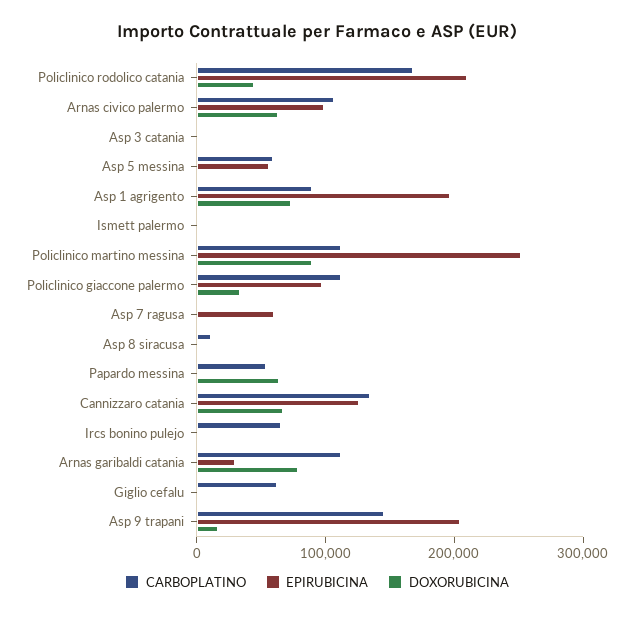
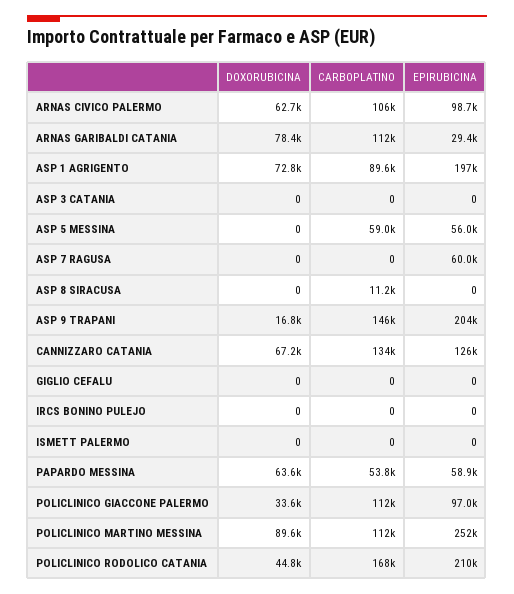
  {
    "CARBOPLATINO": {
      "Policlinico rodolico catania": 168000,
      "Arnas civico palermo": 106000,
      "Asp 3 catania": 0,
      "Asp 5 messina": 59000,
      "Asp 1 agrigento": 89600,
      "Ismett palermo": 0,
      "Policlinico martino messina": 112000,
      "Policlinico giaccone palermo": 112000,
      "Asp 7 ragusa": 0,
      "Asp 8 siracusa": 11200,
      "Papardo messina": 53800,
      "Cannizzaro catania": 134000,
-     "Ircs bonino pulejo": 60000,
+     "Ircs bonino pulejo": 0,
      "Arnas garibaldi catania": 112000,
-     "Giglio cefalu": 60000,
+     "Giglio cefalu": 0,
      "Asp 9 trapani": 146000
    },
    "EPIRUBICINA": {
      "Policlinico rodolico catania": 210000,
      "Arnas civico palermo": 98700,
      "Asp 3 catania": 0,
      "Asp 5 messina": 56000,
      "Asp 1 agrigento": 197000,
      "Ismett palermo": 0,
      "Policlinico martino messina": 252000,
      "Policlinico giaccone palermo": 97000,
      "Asp 7 ragusa": 60000,
      "Asp 8 siracusa": 0,
-     "Papardo messina": 0,
+     "Papardo messina": 58900,
      "Cannizzaro catania": 126000,
      "Ircs bonino pulejo": 0,
      "Arnas garibaldi catania": 29400,
      "Giglio cefalu": 0,
      "Asp 9 trapani": 204000
    },
    "DOXORUBICINA": {
      "Policlinico rodolico catania": 44800,
      "Arnas civico palermo": 62700,
      "Asp 3 catania": 0,
      "Asp 5 messina": 0,
      "Asp 1 agrigento": 72800,
      "Ismett palermo": 0,
      "Policlinico martino messina": 89600,
      "Policlinico giaccone palermo": 33600,
      "Asp 7 ragusa": 0,
      "Asp 8 siracusa": 0,
      "Papardo messina": 63600,
      "Cannizzaro catania": 67200,
      "Ircs bonino pulejo": 0,
      "Arnas garibaldi catania": 78400,
      "Giglio cefalu": 0,
      "Asp 9 trapani": 16800
    }
  }

